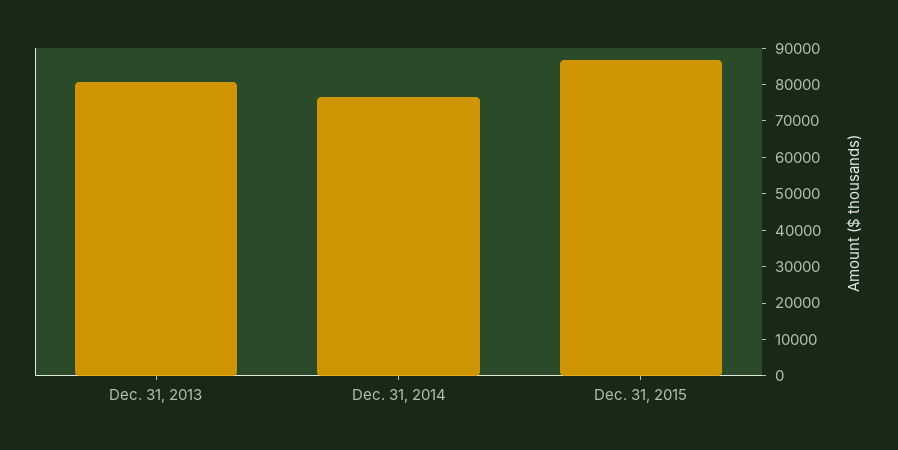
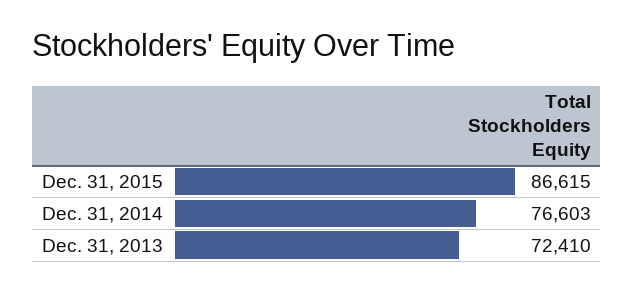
  {
-   "Dec. 31, 2013": 80000,
+   "Dec. 31, 2013": 72410,
    "Dec. 31, 2014": 76603,
    "Dec. 31, 2015": 86615
  }

